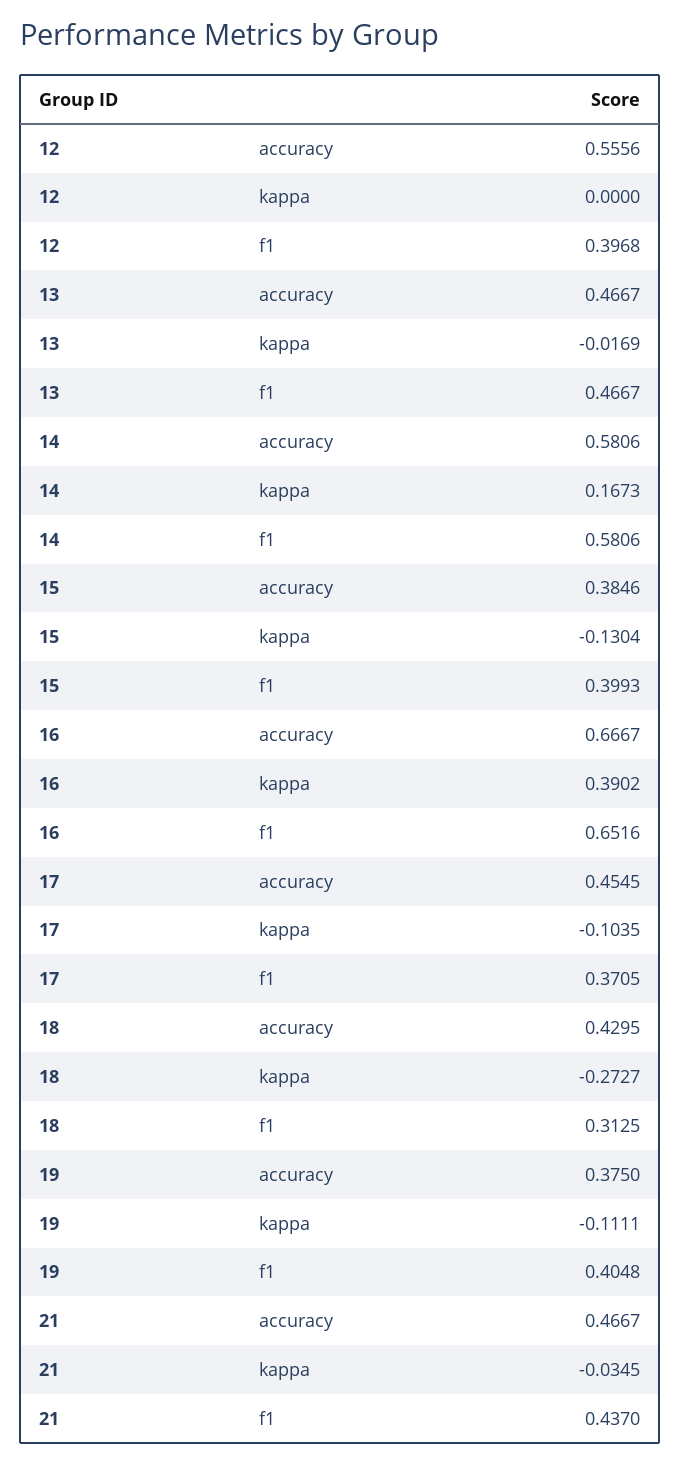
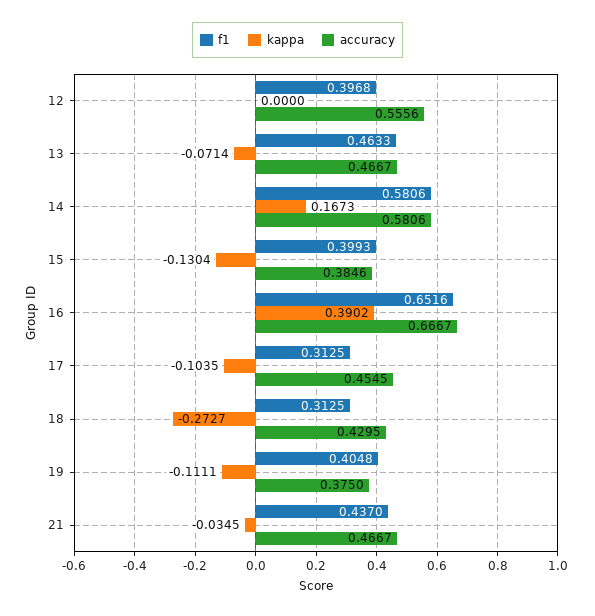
  {
    "accuracy": {
      "12": 0.5556,
      "13": 0.4667,
      "14": 0.5806,
      "15": 0.3846,
      "16": 0.6667,
      "17": 0.4545,
      "18": 0.4295,
      "19": 0.375,
      "21": 0.4667
    },
    "kappa": {
      "12": 0,
-     "13": -0.0169,
+     "13": -0.0714,
      "14": 0.1673,
      "15": -0.1304,
      "16": 0.3902,
      "17": -0.1035,
      "18": -0.2727,
      "19": -0.1111,
      "21": -0.0345
    },
    "f1": {
      "12": 0.3968,
-     "13": 0.4667,
+     "13": 0.4633,
      "14": 0.5806,
      "15": 0.3993,
      "16": 0.6516,
-     "17": 0.3705,
+     "17": 0.3125,
      "18": 0.3125,
      "19": 0.4048,
      "21": 0.437
    }
  }

